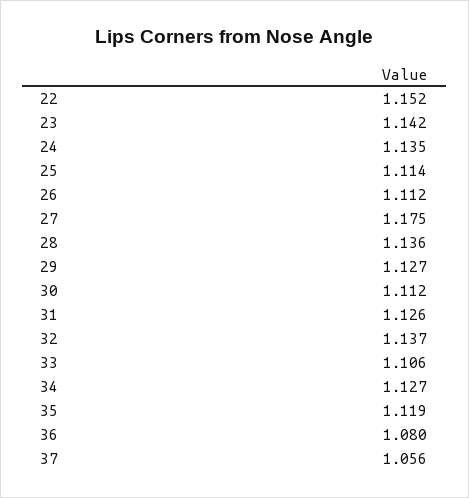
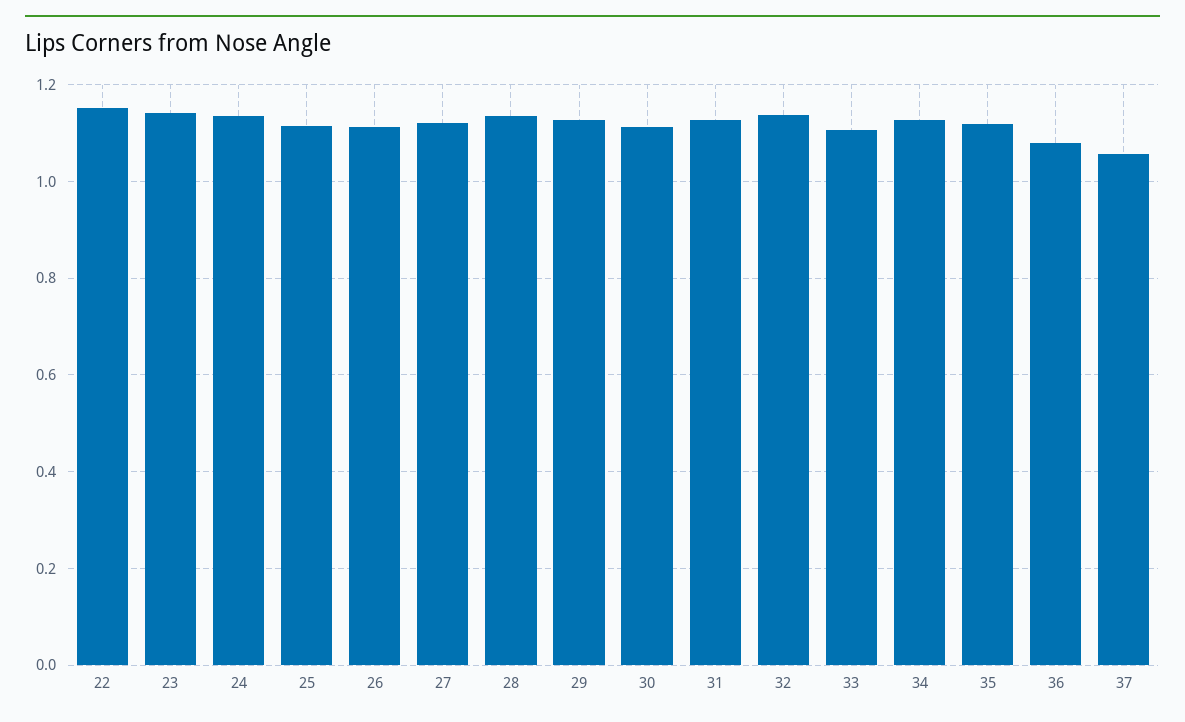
  {
    "22": 1.152,
    "23": 1.142,
    "24": 1.135,
    "25": 1.114,
    "26": 1.112,
-   "27": 1.175,
+   "27": 1.12,
    "28": 1.136,
    "29": 1.127,
    "30": 1.112,
    "31": 1.126,
    "32": 1.137,
    "33": 1.106,
    "34": 1.127,
    "35": 1.119,
    "36": 1.08,
    "37": 1.056
  }

